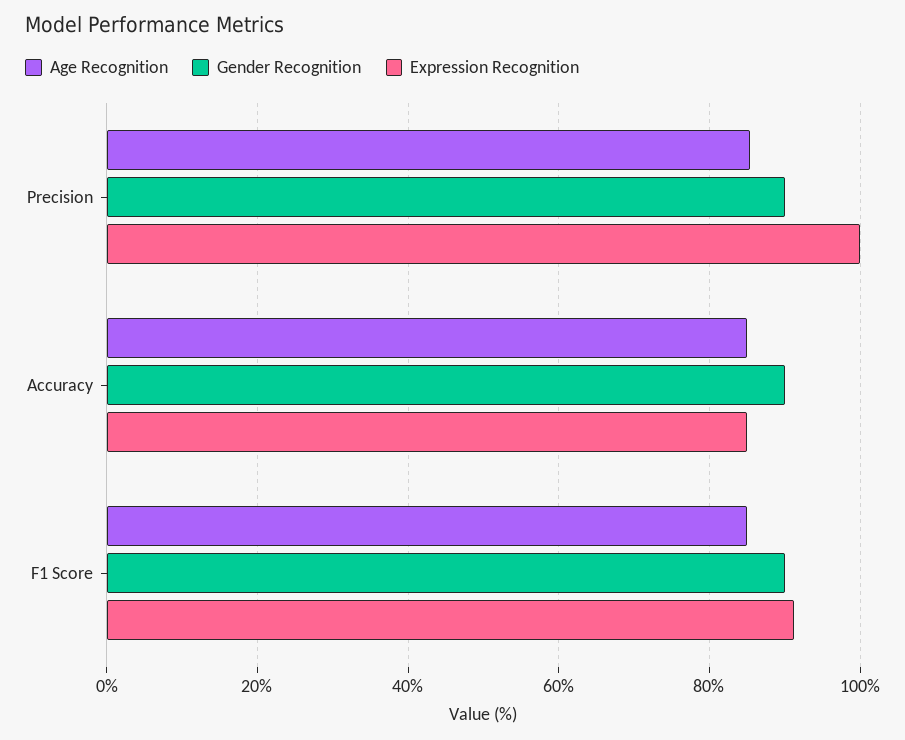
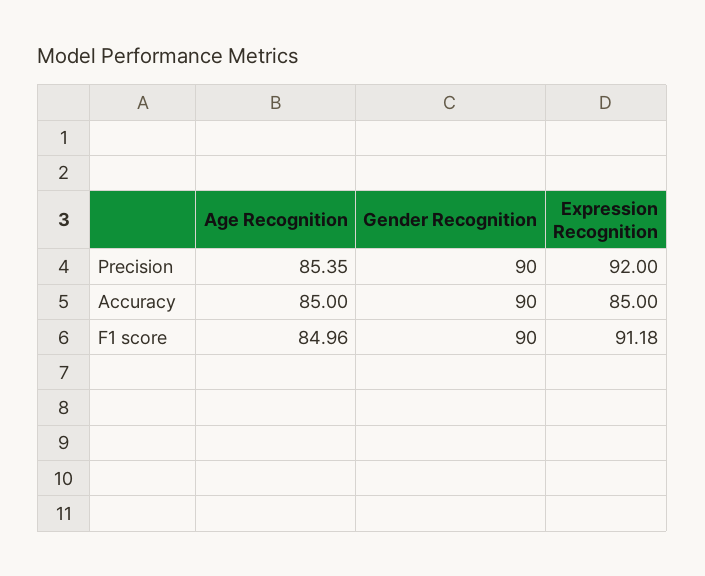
  {
    "Age Recognition": {
      "Precision": 85.35,
      "Accuracy": 85,
      "F1 Score": 84.96
    },
    "Gender Recognition": {
      "Precision": 90,
      "Accuracy": 90,
      "F1 Score": 90
    },
    "Expression Recognition": {
-     "Precision": 100,
+     "Precision": 92,
      "Accuracy": 85,
      "F1 Score": 91.18
    }
  }

